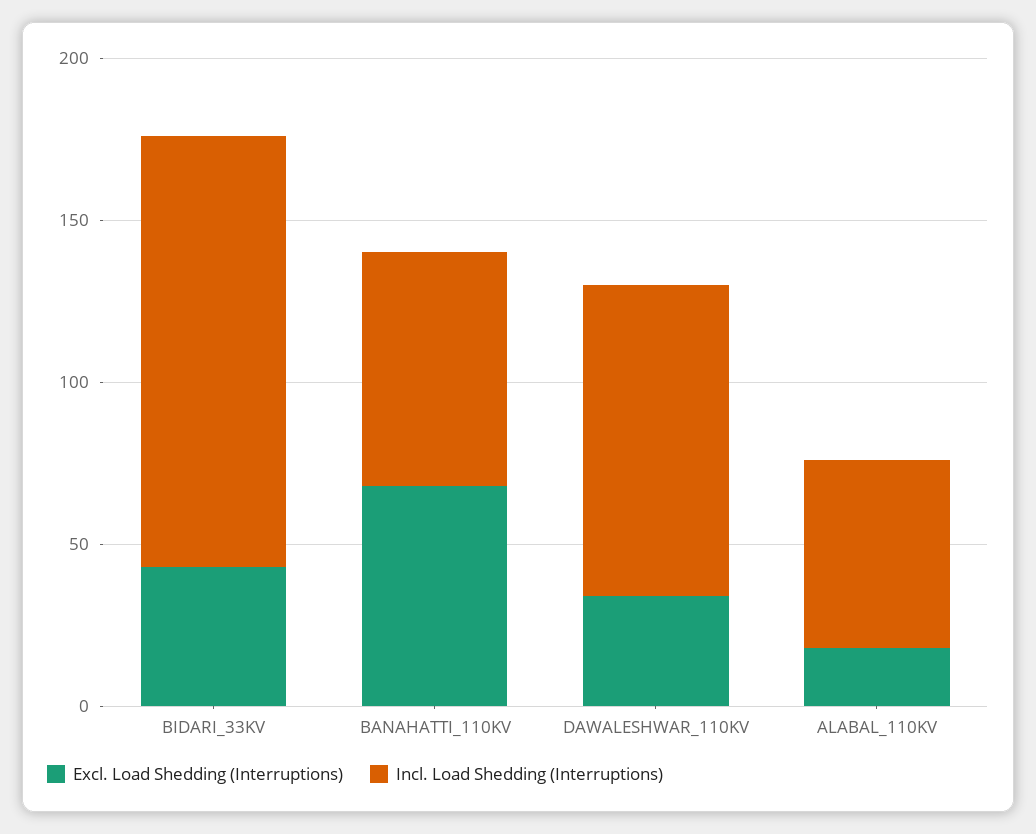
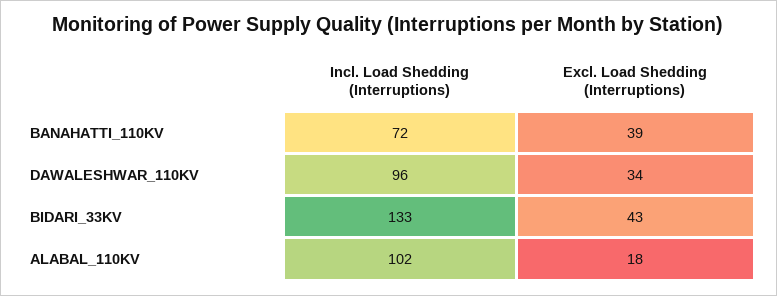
  {
    "Excl. Load Shedding (Interruptions)": {
      "BIDARI_33KV": 43,
-     "BANAHATTI_110KV": 70,
+     "BANAHATTI_110KV": 39,
      "DAWALESHWAR_110KV": 34,
      "ALABAL_110KV": 18
    },
    "Incl. Load Shedding (Interruptions)": {
      "BIDARI_33KV": 133,
      "BANAHATTI_110KV": 72,
      "DAWALESHWAR_110KV": 96,
-     "ALABAL_110KV": 60
+     "ALABAL_110KV": 102
    }
  }

